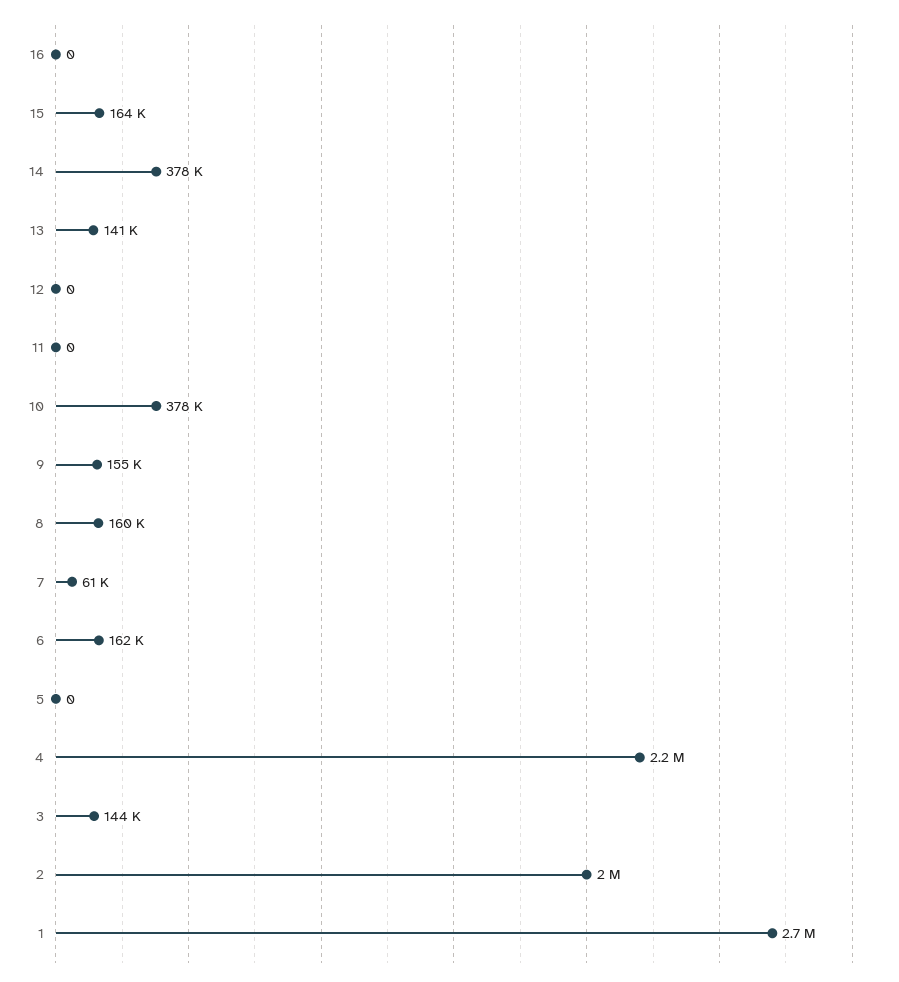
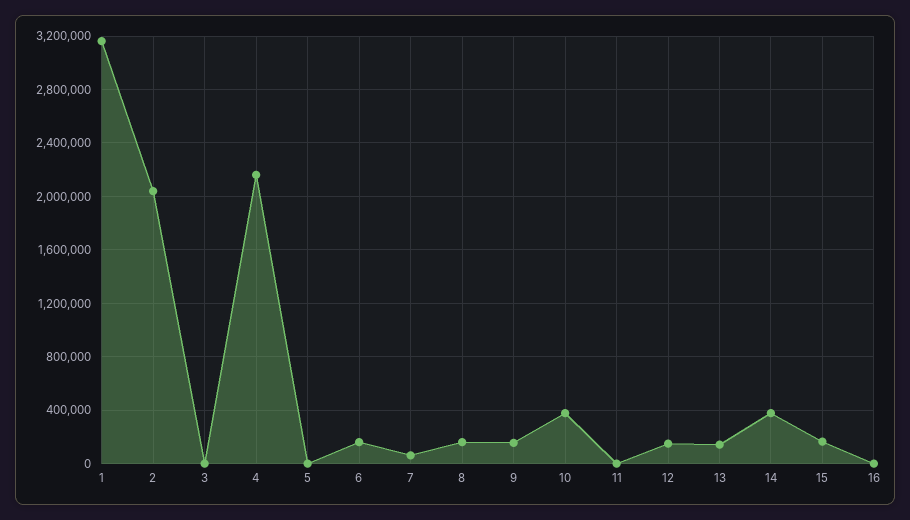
  {
    "16": 0,
    "15": 164000,
    "14": 378000,
    "13": 141000,
-   "12": 0,
+   "12": 150000,
    "11": 0,
    "10": 378000,
    "9": 155000,
    "8": 160000,
    "7": 61000,
    "6": 162000,
    "5": 0,
    "4": 2200000,
-   "3": 144000,
+   "3": 0,
    "2": 2000000,
-   "1": 2700000
+   "1": 3150000
  }

